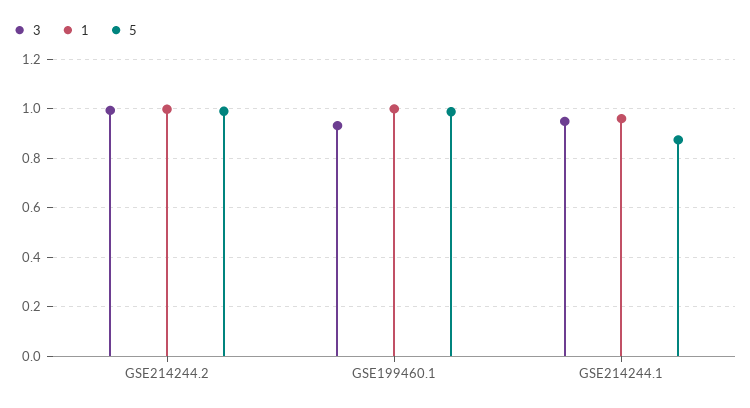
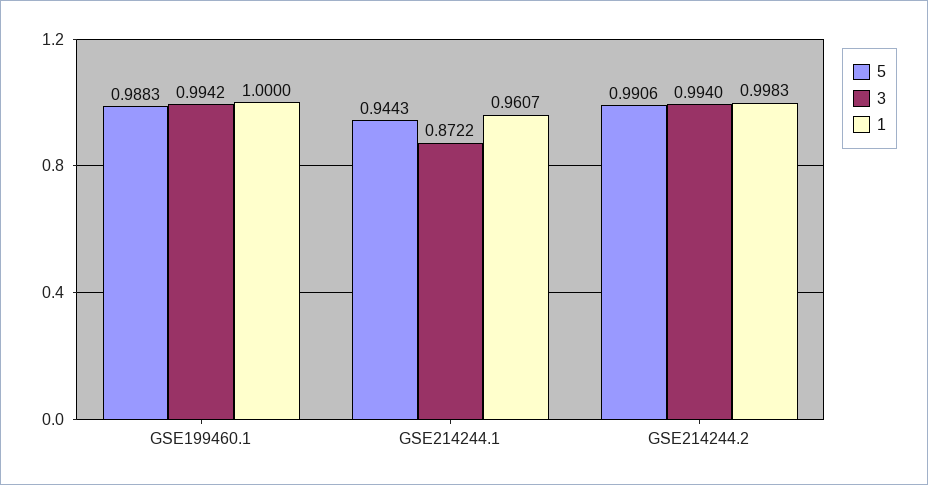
  {
    "3": {
      "GSE214244.2": 0.994,
-     "GSE199460.1": 0.925,
+     "GSE199460.1": 0.9942,
-     "GSE214244.1": 0.95
+     "GSE214244.1": 0.8722
    },
    "1": {
      "GSE214244.2": 0.9983,
      "GSE199460.1": 1,
      "GSE214244.1": 0.9607
    },
    "5": {
      "GSE214244.2": 0.9906,
      "GSE199460.1": 0.9883,
-     "GSE214244.1": 0.875
+     "GSE214244.1": 0.9443
    }
  }

